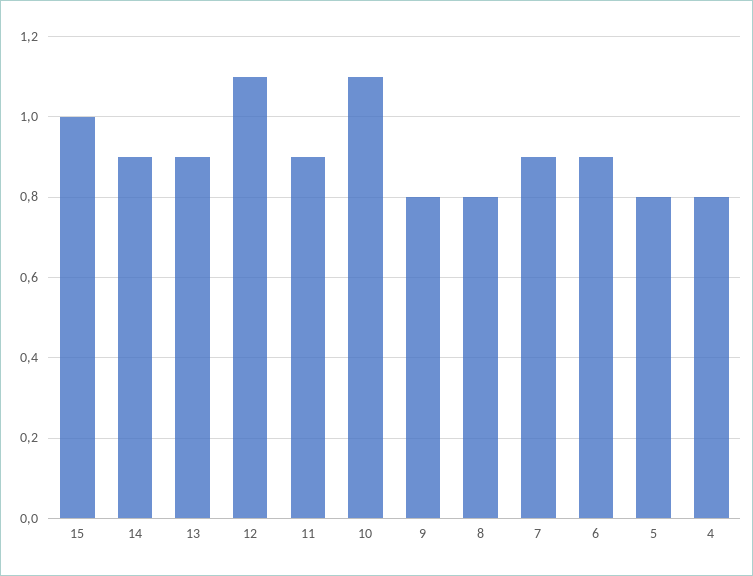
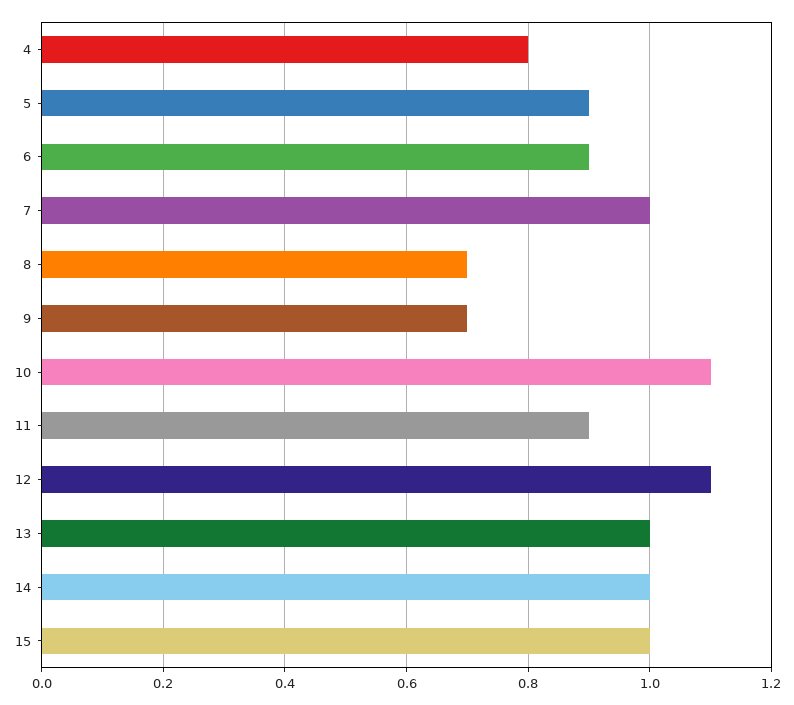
  {
    "15": 1,
-   "14": 0.9,
+   "14": 1,
-   "13": 0.9,
+   "13": 1,
    "12": 1.1,
    "11": 0.9,
    "10": 1.1,
-   "9": 0.8,
+   "9": 0.7,
-   "8": 0.8,
+   "8": 0.7,
-   "7": 0.9,
+   "7": 1,
    "6": 0.9,
-   "5": 0.8,
+   "5": 0.9,
    "4": 0.8
  }

